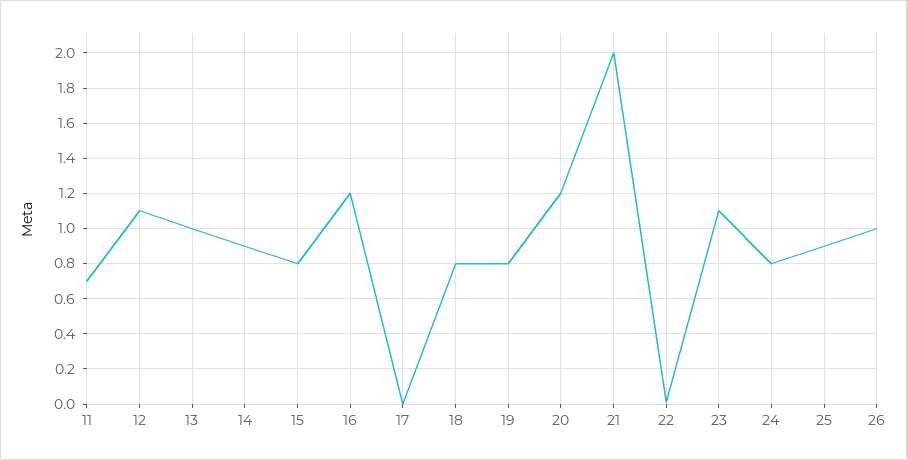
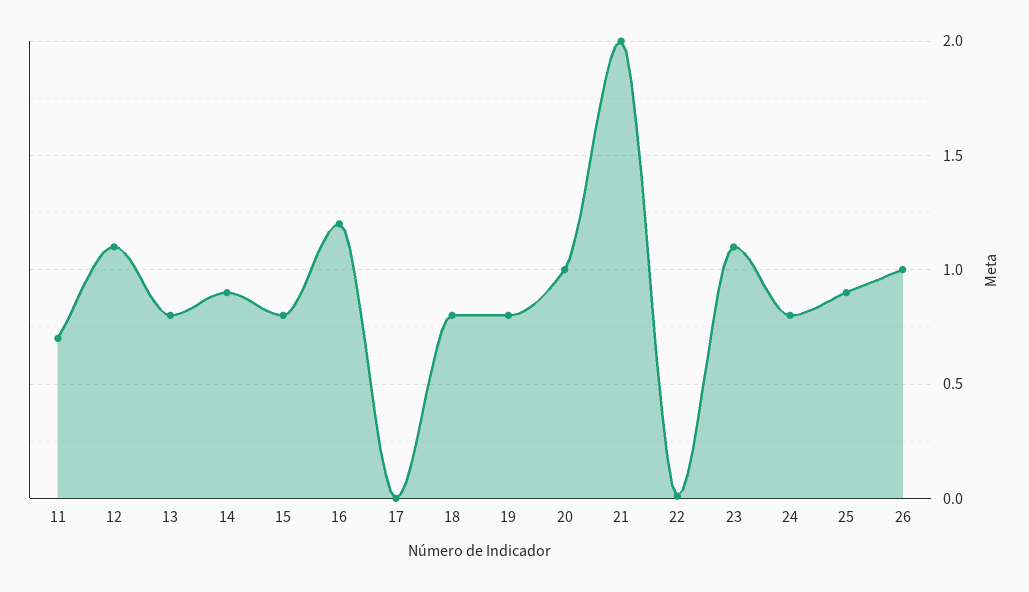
  {
    "11": 0.7,
    "12": 1.1,
-   "13": 1,
+   "13": 0.8,
    "14": 0.9,
    "15": 0.8,
    "16": 1.2,
    "17": 0,
    "18": 0.8,
    "19": 0.8,
-   "20": 1.2,
+   "20": 1,
    "21": 2,
    "22": 0,
    "23": 1.1,
    "24": 0.8,
    "25": 0.9,
    "26": 1
  }

